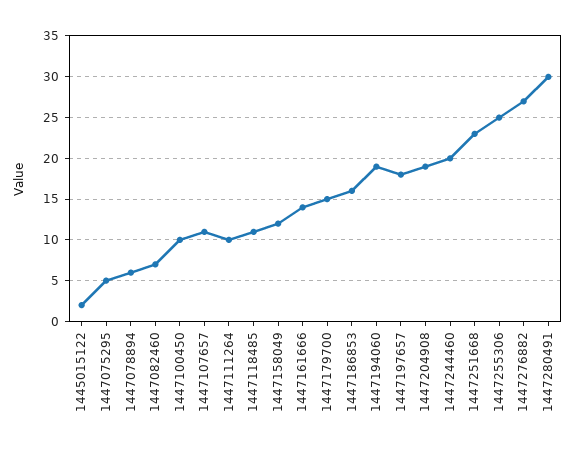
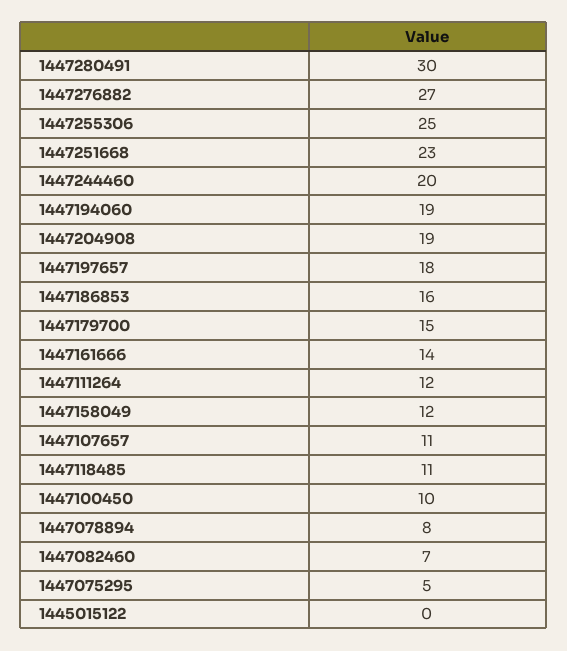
  {
-   "1445015122": 2,
+   "1445015122": 0,
    "1447075295": 5,
-   "1447078894": 6,
+   "1447078894": 8,
    "1447082460": 7,
    "1447100450": 10,
    "1447107657": 11,
-   "1447111264": 10,
+   "1447111264": 12,
    "1447118485": 11,
    "1447158049": 12,
    "1447161666": 14,
    "1447179700": 15,
    "1447186853": 16,
    "1447194060": 19,
    "1447197657": 18,
    "1447204908": 19,
    "1447244460": 20,
    "1447251668": 23,
    "1447255306": 25,
    "1447276882": 27,
    "1447280491": 30
  }

